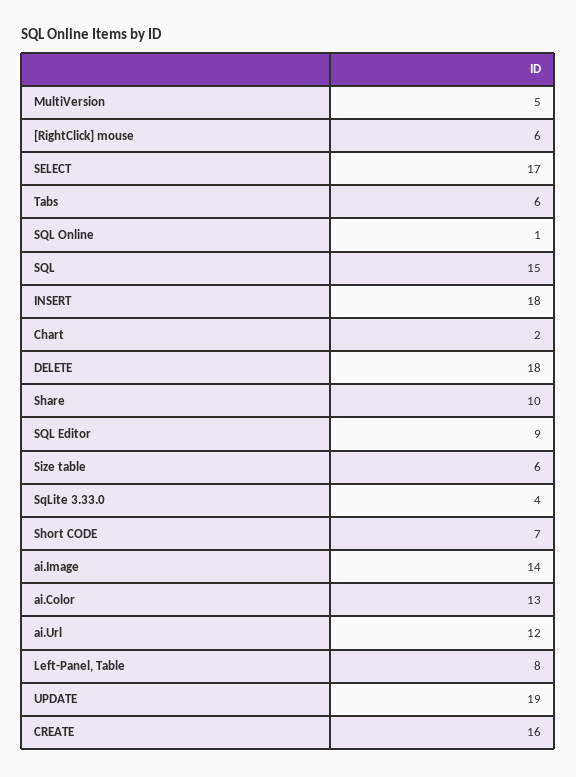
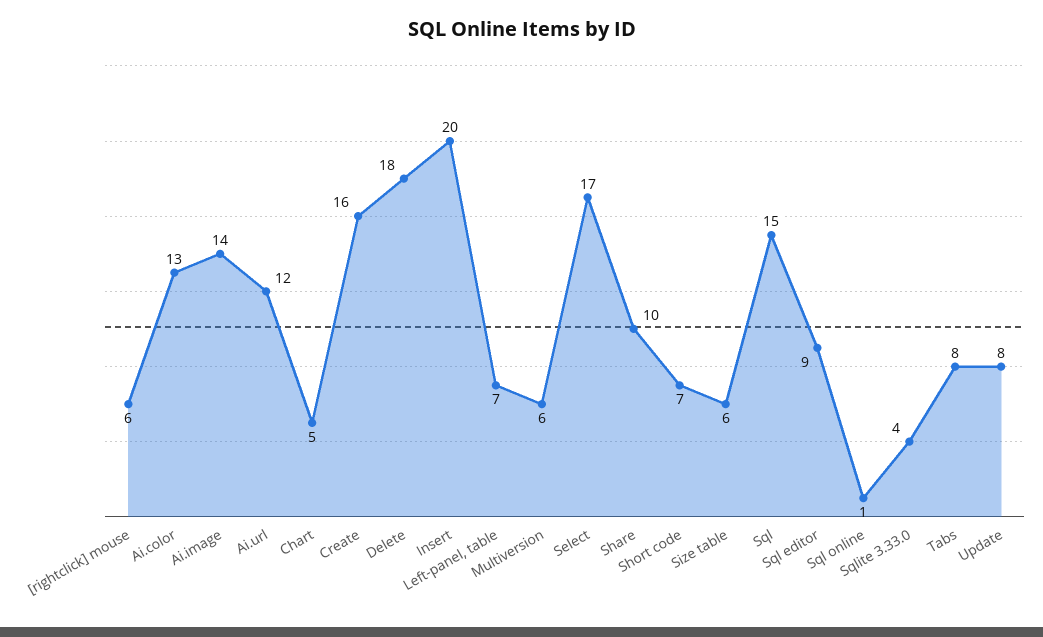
  {
-   "MultiVersion": 5,
+   "MultiVersion": 6,
    "[RightClick] mouse": 6,
    "SELECT": 17,
-   "Tabs": 6,
+   "Tabs": 8,
    "SQL Online": 1,
    "SQL": 15,
-   "INSERT": 18,
+   "INSERT": 20,
-   "Chart": 2,
+   "Chart": 5,
    "DELETE": 18,
    "Share": 10,
    "SQL Editor": 9,
    "Size table": 6,
    "SqLite 3.33.0": 4,
    "Short CODE": 7,
    "ai.Image": 14,
    "ai.Color": 13,
    "ai.Url": 12,
-   "Left-Panel, Table": 8,
+   "Left-Panel, Table": 7,
-   "UPDATE": 19,
+   "UPDATE": 8,
    "CREATE": 16
  }

